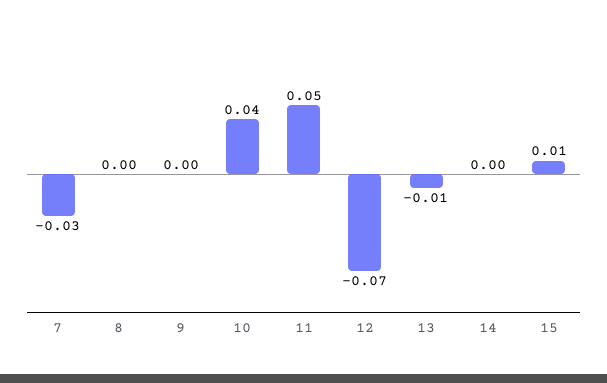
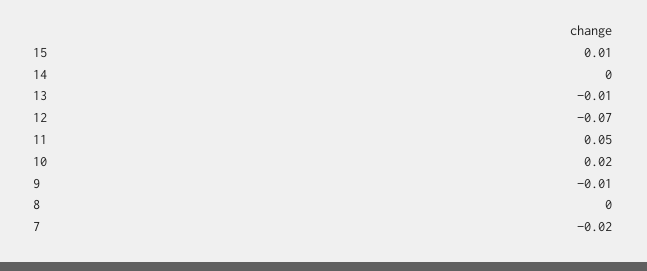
  {
-   "7": -0.03,
+   "7": -0.02,
    "8": 0,
-   "9": 0,
+   "9": -0.01,
-   "10": 0.04,
+   "10": 0.02,
    "11": 0.05,
    "12": -0.07,
    "13": -0.01,
    "14": 0,
    "15": 0.01
  }

